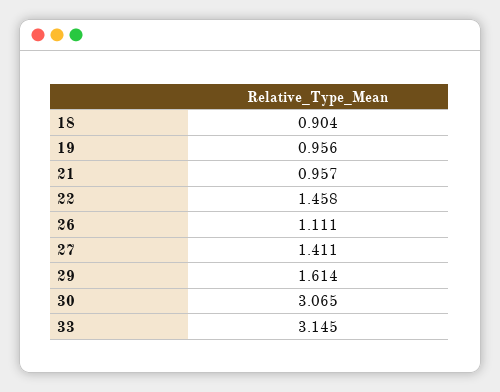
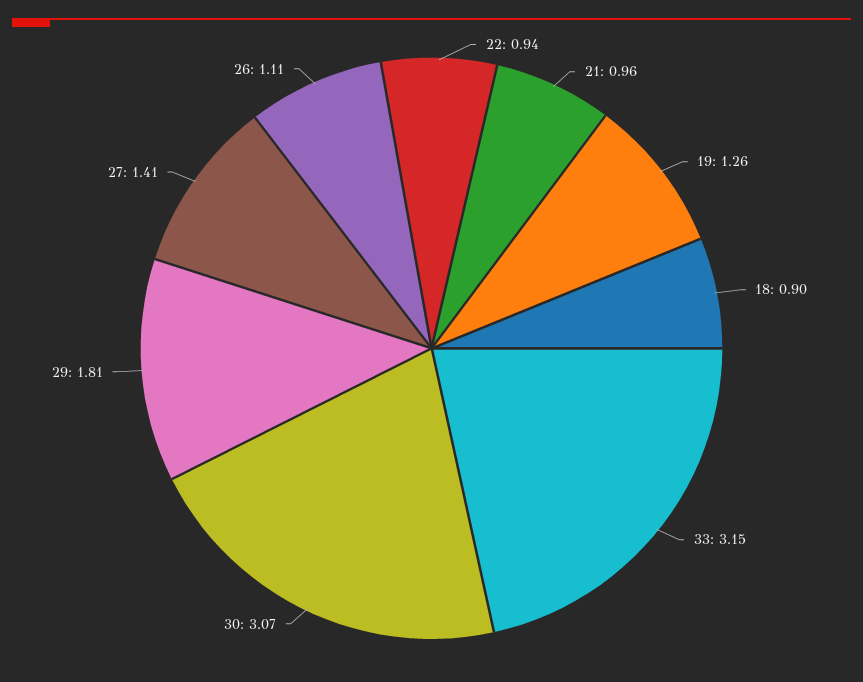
  {
    "18": 0.904,
-   "19": 0.956,
+   "19": 1.26,
    "21": 0.957,
-   "22": 1.458,
+   "22": 0.94,
    "26": 1.111,
    "27": 1.411,
-   "29": 1.614,
+   "29": 1.81,
    "30": 3.065,
    "33": 3.145
  }

